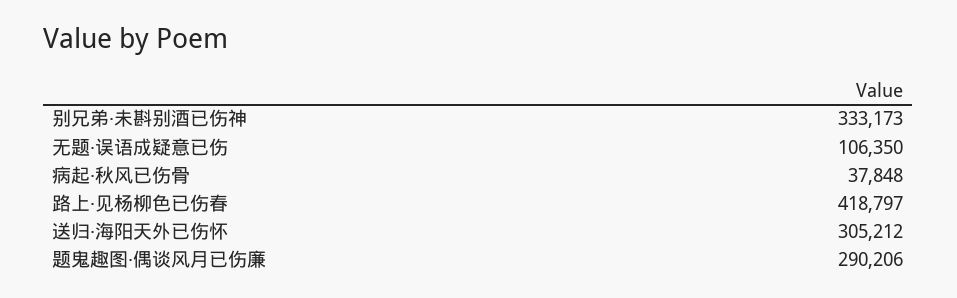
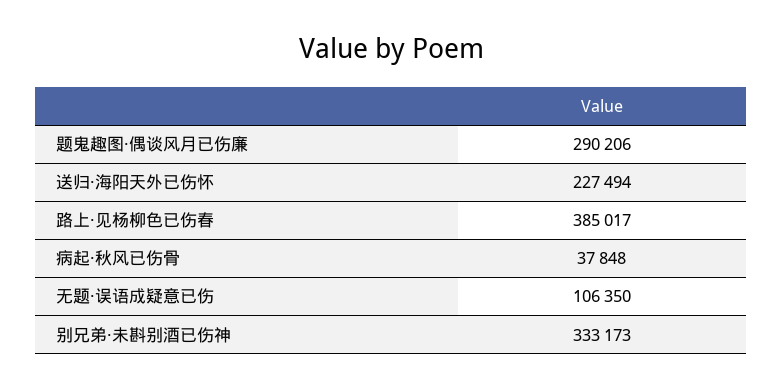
  {
    "别兄弟·未斟别酒已伤神": 333173,
    "无题·误语成疑意已伤": 106350,
    "病起·秋风已伤骨": 37848,
-   "路上·见杨柳色已伤春": 418797,
+   "路上·见杨柳色已伤春": 385017,
-   "送归·海阳天外已伤怀": 305212,
+   "送归·海阳天外已伤怀": 227494,
    "题鬼趣图·偶谈风月已伤廉": 290206
  }

